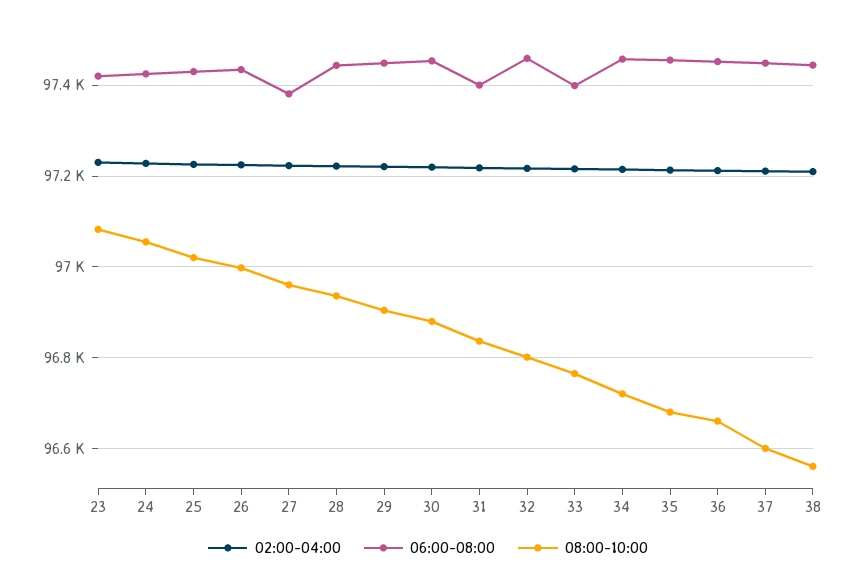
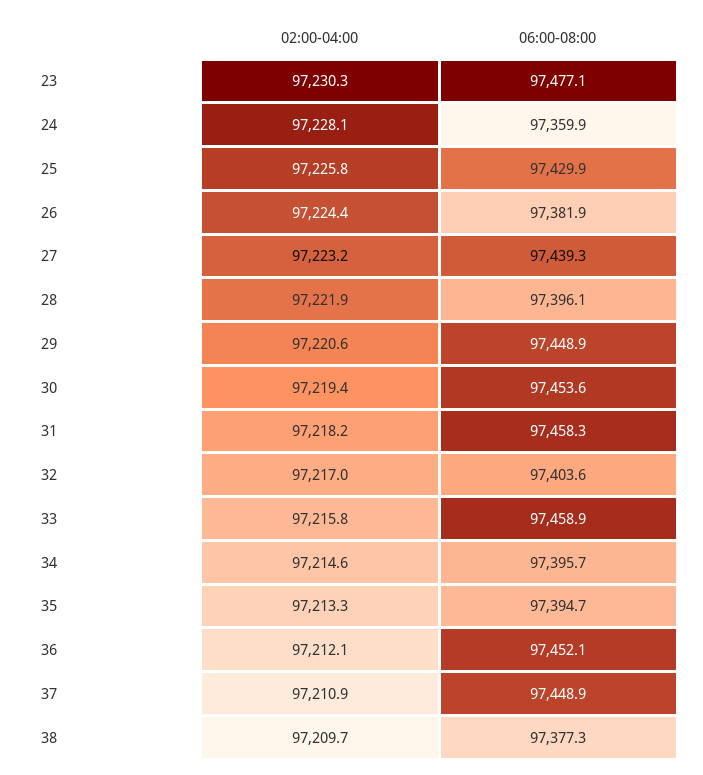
  {
    "02:00-04:00": {
      "23": 97230.3,
      "24": 97228.1,
      "25": 97225.8,
      "26": 97224.4,
      "27": 97223.2,
      "28": 97221.9,
      "29": 97220.6,
      "30": 97219.4,
      "31": 97218.2,
      "32": 97217,
      "33": 97215.8,
      "34": 97214.6,
      "35": 97213.3,
      "36": 97212.1,
      "37": 97210.9,
      "38": 97209.7
    },
    "06:00-08:00": {
-     "23": 97420,
+     "23": 97477.1,
-     "24": 97420,
+     "24": 97359.9,
      "25": 97429.9,
-     "26": 97440,
+     "26": 97381.9,
-     "27": 97380,
+     "27": 97439.3,
-     "28": 97440,
+     "28": 97396.1,
      "29": 97448.9,
      "30": 97453.6,
-     "31": 97400,
+     "31": 97458.3,
-     "32": 97460,
+     "32": 97403.6,
-     "33": 97400,
+     "33": 97458.9,
-     "34": 97460,
+     "34": 97395.7,
-     "35": 97460,
+     "35": 97394.7,
      "36": 97452.1,
      "37": 97448.9,
-     "38": 97440
+     "38": 97377.3
-   },
+   }
-   "08:00-10:00": {
-     "23": 97080,
-     "24": 97060,
-     "25": 97020,
-     "26": 97000,
-     "27": 96960,
-     "28": 96940,
-     "29": 96900,
-     "30": 96880,
-     "31": 96840,
-     "32": 96800,
-     "33": 96760,
-     "34": 96720,
-     "35": 96680,
-     "36": 96660,
-     "37": 96600,
-     "38": 96560
-   }
  }

